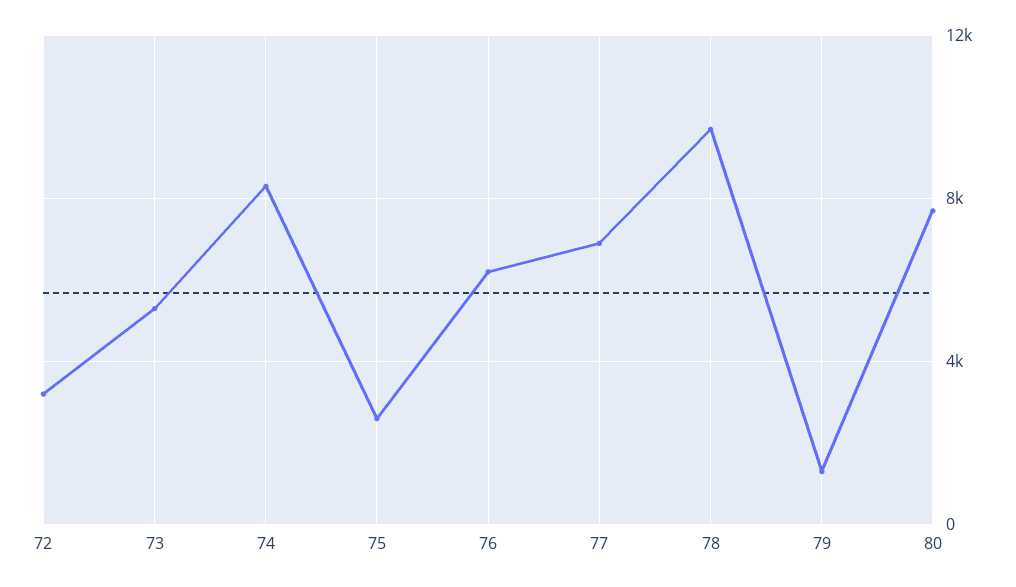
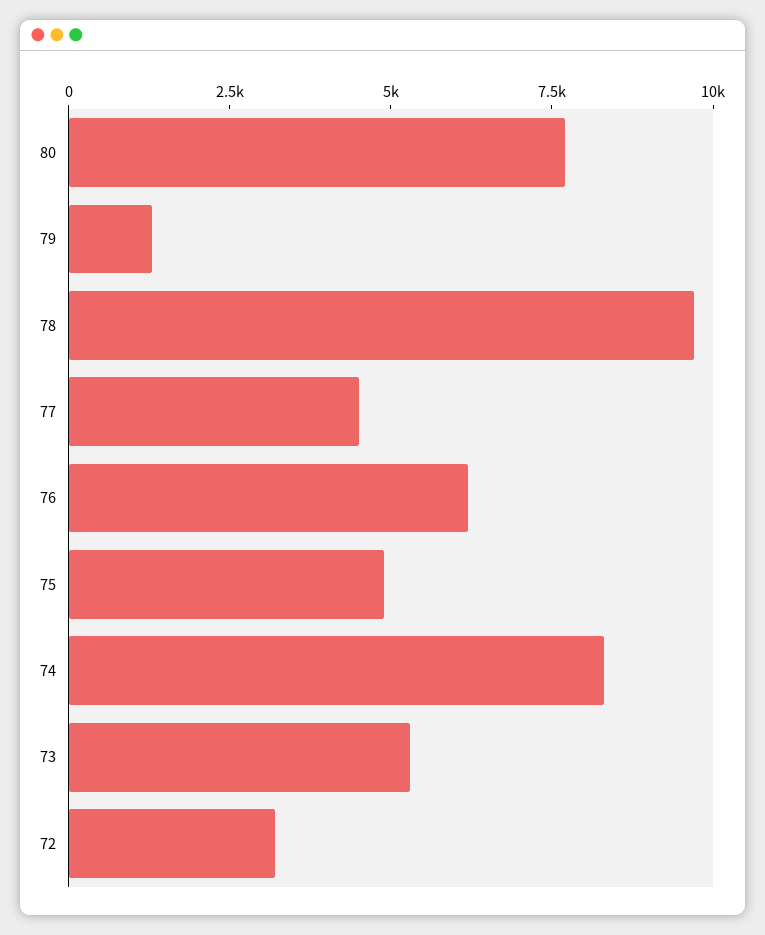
  {
    "72": 3000,
    "73": 5500,
    "74": 8500,
-   "75": 2500,
+   "75": 5000,
    "76": 6000,
-   "77": 7000,
+   "77": 4500,
    "78": 9500,
    "79": 1500,
    "80": 7500
  }

